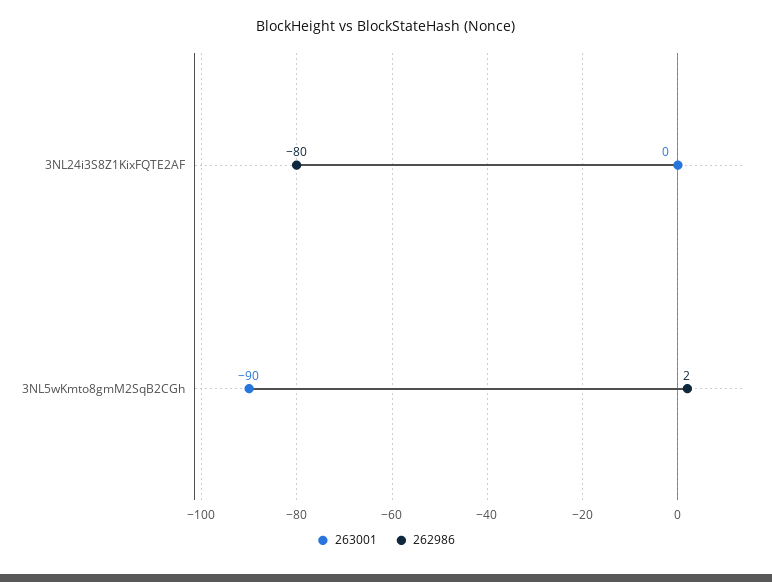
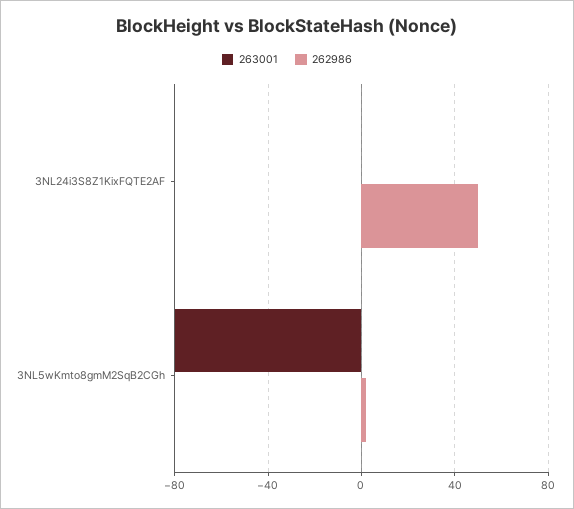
  {
    "263001": {
      "3NL24i3S8Z1KixFQTE2AF": 0,
-     "3NL5wKmto8gmM2SqB2CGh": -90
+     "3NL5wKmto8gmM2SqB2CGh": -80
    },
    "262986": {
-     "3NL24i3S8Z1KixFQTE2AF": -80,
+     "3NL24i3S8Z1KixFQTE2AF": 50,
      "3NL5wKmto8gmM2SqB2CGh": 2
    }
  }

